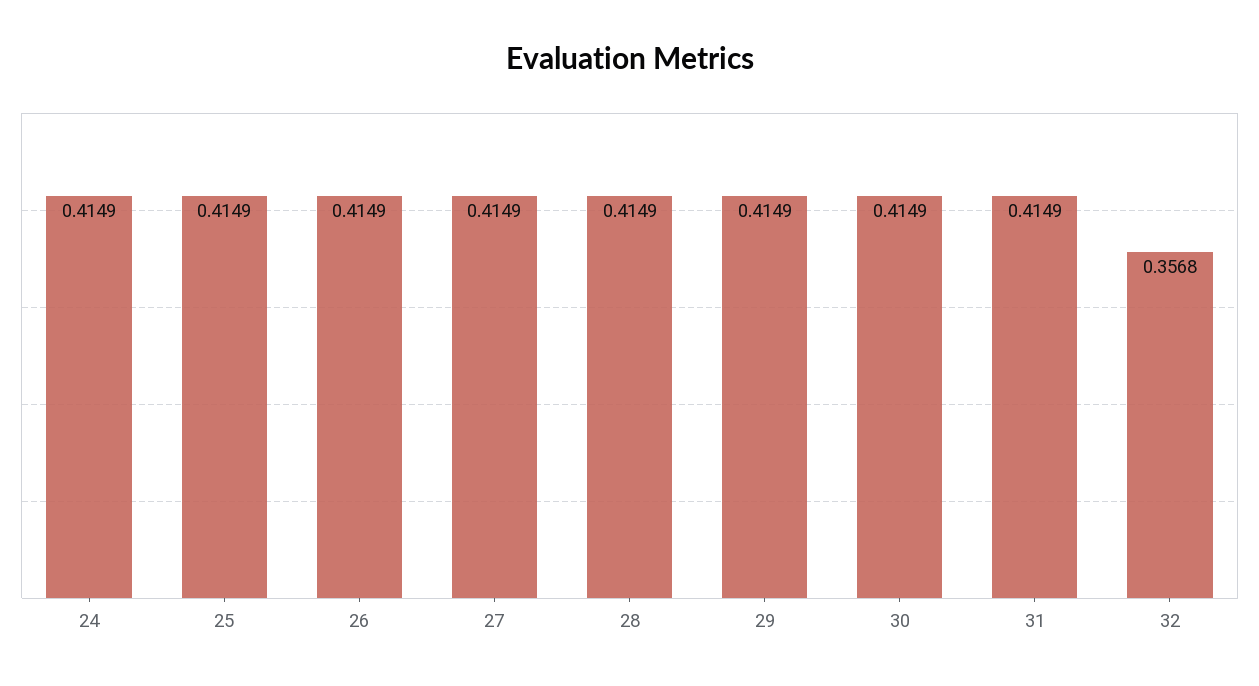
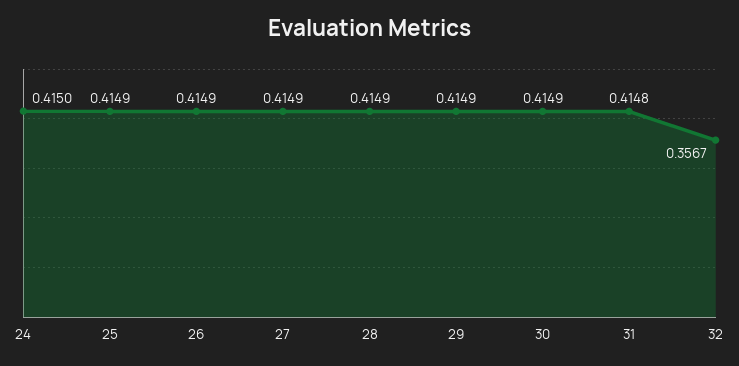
  {
-   "24": 0.4149,
+   "24": 0.415,
    "25": 0.4149,
    "26": 0.4149,
    "27": 0.4149,
    "28": 0.4149,
    "29": 0.4149,
    "30": 0.4149,
-   "31": 0.4149,
+   "31": 0.4148,
-   "32": 0.3568
+   "32": 0.3567
  }

